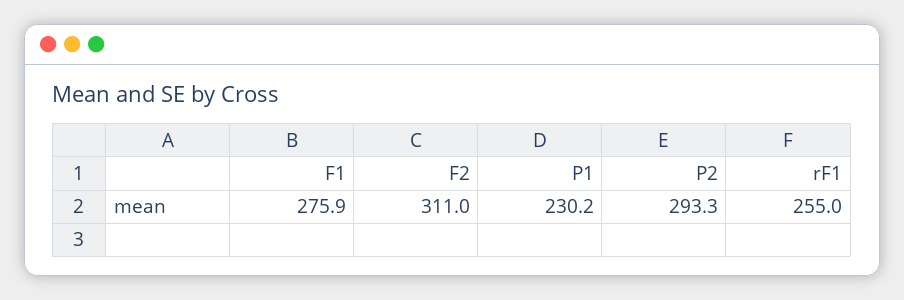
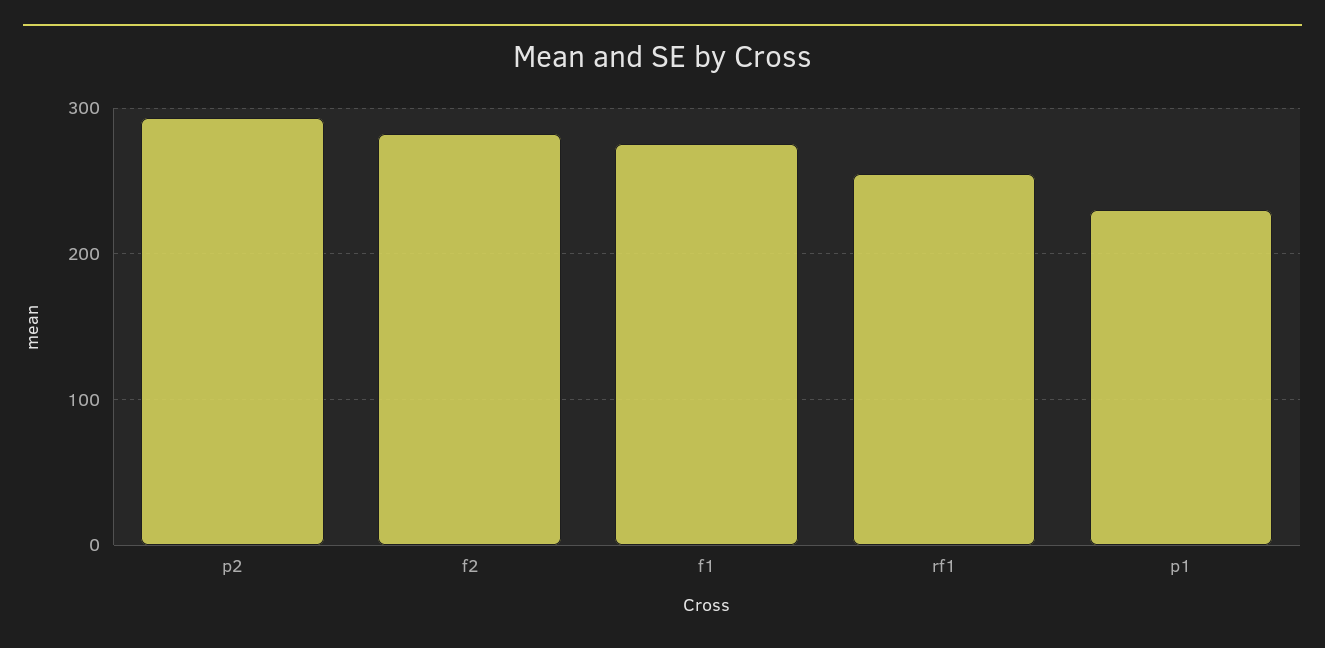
  {
    "F1": 275.9,
-   "F2": 311,
+   "F2": 280,
    "P1": 230.2,
    "P2": 293.3,
    "rF1": 255
  }

